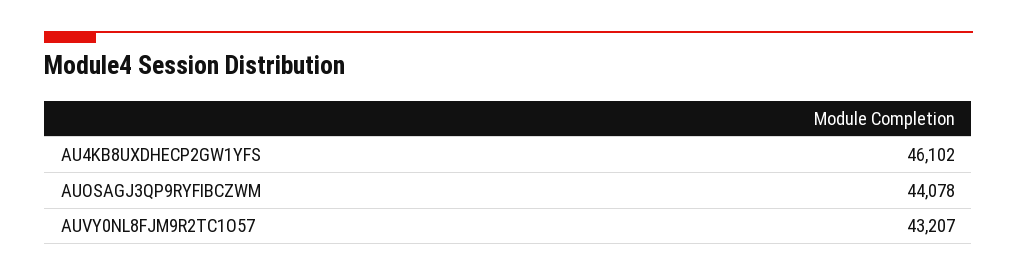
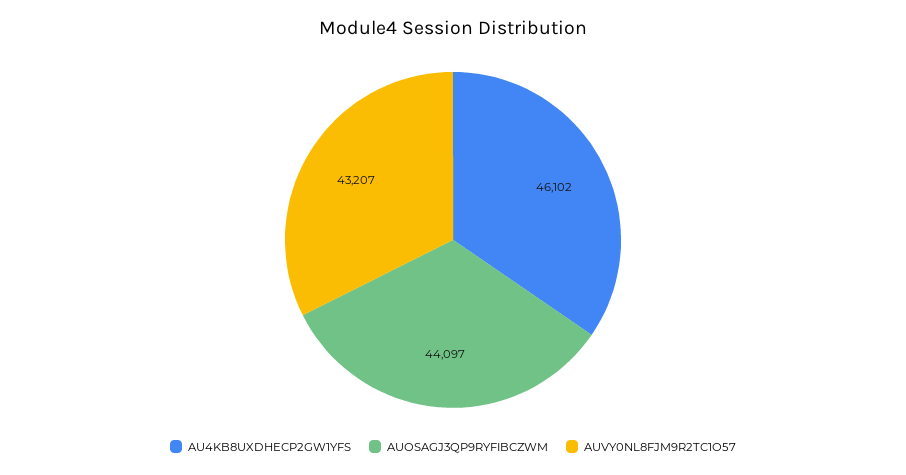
  {
    "AU4KB8UXDHECP2GW1YFS": 46102,
-   "AUOSAGJ3QP9RYFIBCZWM": 44078,
+   "AUOSAGJ3QP9RYFIBCZWM": 44097,
    "AUVY0NL8FJM9R2TC1O57": 43207
  }

